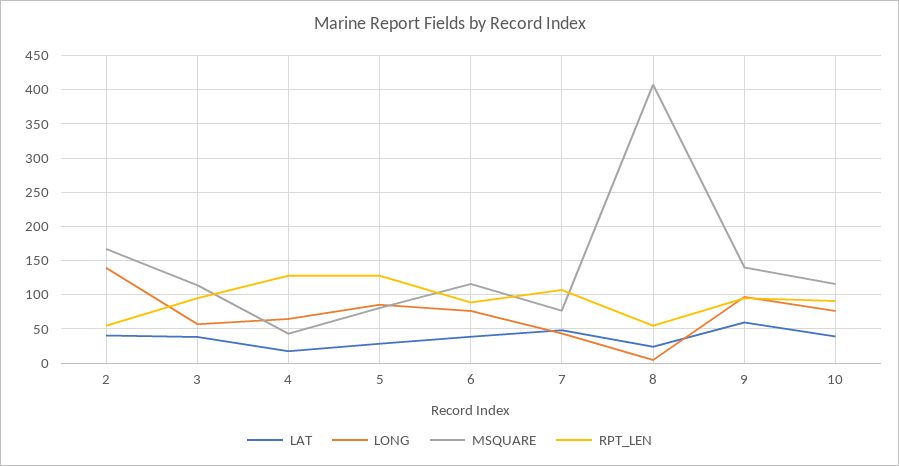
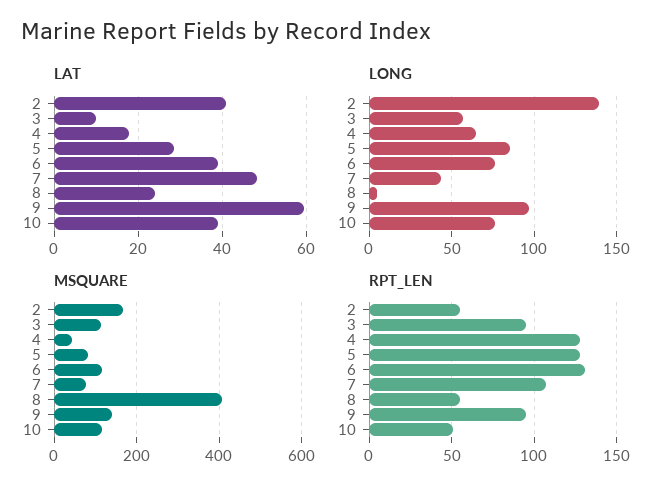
  {
    "LAT": {
      "2": 40,
-     "3": 40,
+     "3": 10,
      "4": 18,
      "5": 28,
      "6": 38,
      "7": 48,
      "8": 24,
      "9": 60,
      "10": 40
    },
    "LONG": {
      "2": 140,
      "3": 55,
      "4": 65,
      "5": 85,
      "6": 75,
      "7": 45,
      "8": 5,
      "9": 95,
      "10": 75
    },
    "MSQUARE": {
      "2": 170,
      "3": 110,
      "4": 40,
      "5": 80,
      "6": 120,
      "7": 80,
      "8": 410,
      "9": 140,
      "10": 120
    },
    "RPT_LEN": {
      "2": 55,
      "3": 95,
      "4": 130,
      "5": 130,
-     "6": 90,
+     "6": 130,
      "7": 105,
      "8": 55,
      "9": 95,
-     "10": 90
+     "10": 50
    }
  }

